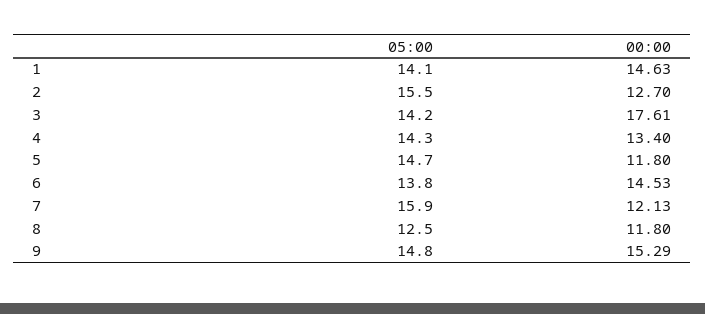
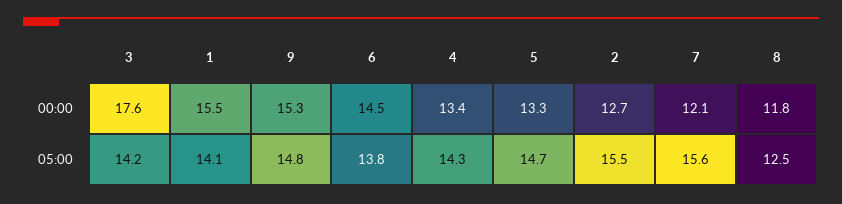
  {
    "05:00": {
      "1": 14.1,
      "2": 15.5,
      "3": 14.2,
      "4": 14.3,
      "5": 14.7,
      "6": 13.8,
-     "7": 15.9,
+     "7": 15.6,
      "8": 12.5,
      "9": 14.8
    },
    "00:00": {
-     "1": 14.63,
+     "1": 15.5,
      "2": 12.7,
      "3": 17.61,
      "4": 13.4,
-     "5": 11.8,
+     "5": 13.3,
      "6": 14.53,
      "7": 12.13,
      "8": 11.8,
      "9": 15.29
    }
  }

